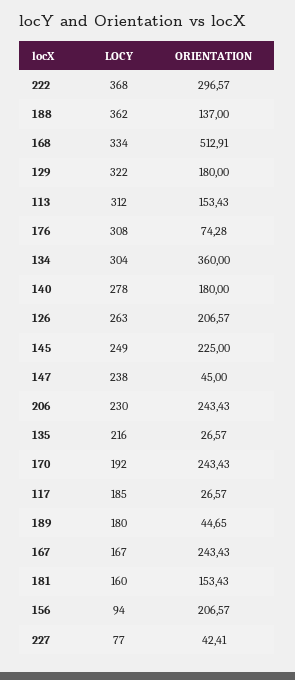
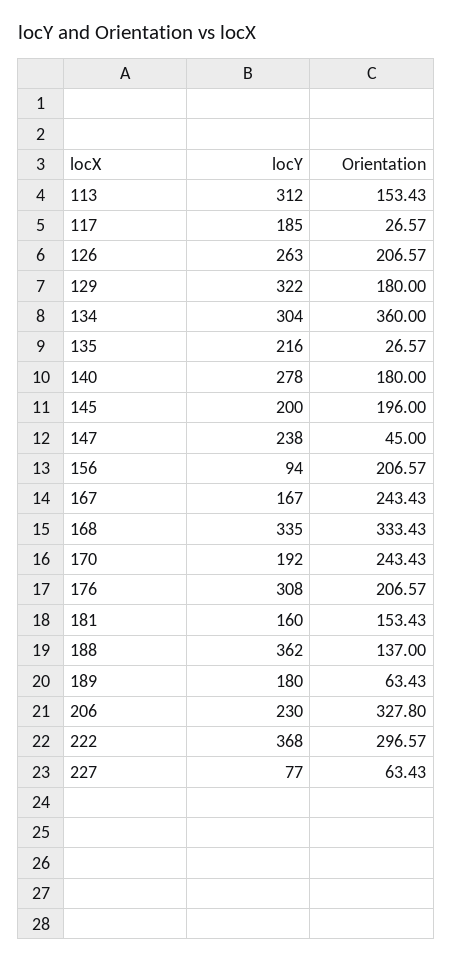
  {
    "LOCY": {
      "222": 368,
      "188": 362,
-     "168": 334,
+     "168": 335,
      "129": 322,
      "113": 312,
      "176": 308,
      "134": 304,
      "140": 278,
      "126": 263,
-     "145": 249,
+     "145": 200,
      "147": 238,
      "206": 230,
      "135": 216,
      "170": 192,
      "117": 185,
      "189": 180,
      "167": 167,
      "181": 160,
      "156": 94,
      "227": 77
    },
    "ORIENTATION": {
      "222": 296.57,
      "188": 137,
-     "168": 512.91,
+     "168": 333.43,
      "129": 180,
      "113": 153.43,
-     "176": 74.28,
+     "176": 206.57,
      "134": 360,
      "140": 180,
      "126": 206.57,
-     "145": 225,
+     "145": 196,
      "147": 45,
-     "206": 243.43,
+     "206": 327.8,
      "135": 26.57,
      "170": 243.43,
      "117": 26.57,
-     "189": 44.65,
+     "189": 63.43,
      "167": 243.43,
      "181": 153.43,
      "156": 206.57,
-     "227": 42.41
+     "227": 63.43
    }
  }

